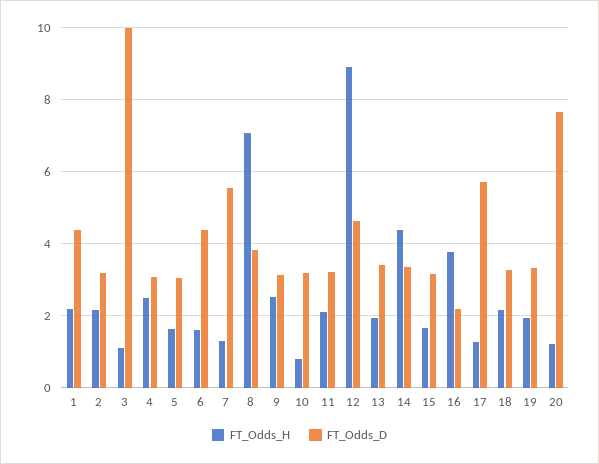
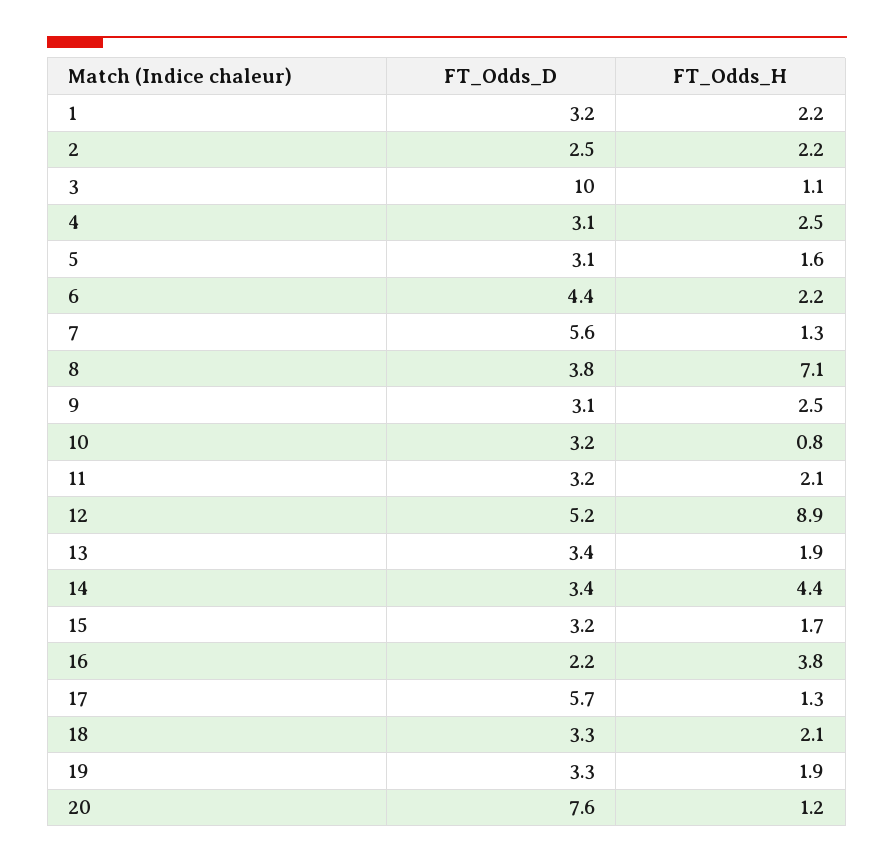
  {
    "FT_Odds_H": {
      "1": 2.2,
      "2": 2.2,
      "3": 1.1,
      "4": 2.5,
      "5": 1.6,
-     "6": 1.6,
+     "6": 2.2,
      "7": 1.3,
      "8": 7.1,
      "9": 2.5,
      "10": 0.8,
      "11": 2.1,
      "12": 8.9,
      "13": 1.9,
      "14": 4.4,
      "15": 1.7,
      "16": 3.8,
      "17": 1.3,
      "18": 2.1,
      "19": 1.9,
      "20": 1.2
    },
    "FT_Odds_D": {
-     "1": 4.4,
+     "1": 3.2,
-     "2": 3.2,
+     "2": 2.5,
      "3": 10,
      "4": 3.1,
      "5": 3.1,
      "6": 4.4,
      "7": 5.6,
      "8": 3.8,
      "9": 3.1,
      "10": 3.2,
      "11": 3.2,
-     "12": 4.6,
+     "12": 5.2,
      "13": 3.4,
      "14": 3.4,
      "15": 3.2,
      "16": 2.2,
      "17": 5.7,
      "18": 3.3,
      "19": 3.3,
      "20": 7.6
    }
  }

